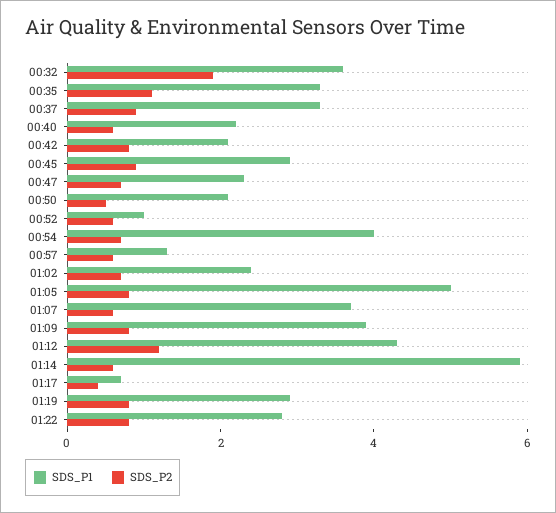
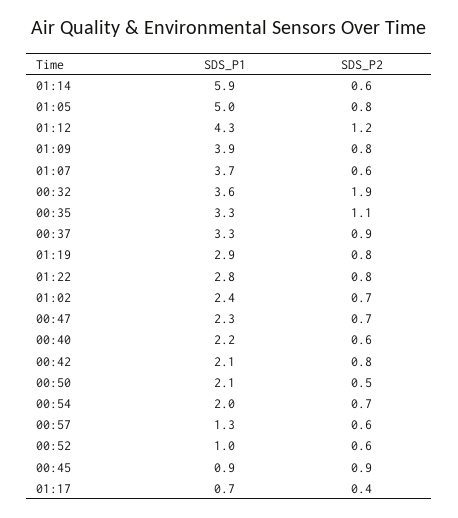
  {
    "SDS_P1": {
      "00:32": 3.6,
      "00:35": 3.3,
      "00:37": 3.3,
      "00:40": 2.2,
      "00:42": 2.1,
-     "00:45": 3,
+     "00:45": 0.9,
      "00:47": 2.3,
      "00:50": 2.1,
      "00:52": 1,
-     "00:54": 4,
+     "00:54": 2,
      "00:57": 1.3,
      "01:02": 2.4,
      "01:05": 5,
      "01:07": 3.7,
      "01:09": 3.9,
      "01:12": 4.3,
      "01:14": 5.9,
      "01:17": 0.7,
      "01:19": 2.9,
      "01:22": 2.8
    },
    "SDS_P2": {
      "00:32": 1.9,
      "00:35": 1.1,
      "00:37": 0.9,
      "00:40": 0.6,
      "00:42": 0.8,
      "00:45": 0.9,
      "00:47": 0.7,
      "00:50": 0.5,
      "00:52": 0.6,
      "00:54": 0.7,
      "00:57": 0.6,
      "01:02": 0.7,
      "01:05": 0.8,
      "01:07": 0.6,
      "01:09": 0.8,
      "01:12": 1.2,
      "01:14": 0.6,
      "01:17": 0.4,
      "01:19": 0.8,
      "01:22": 0.8
    }
  }

